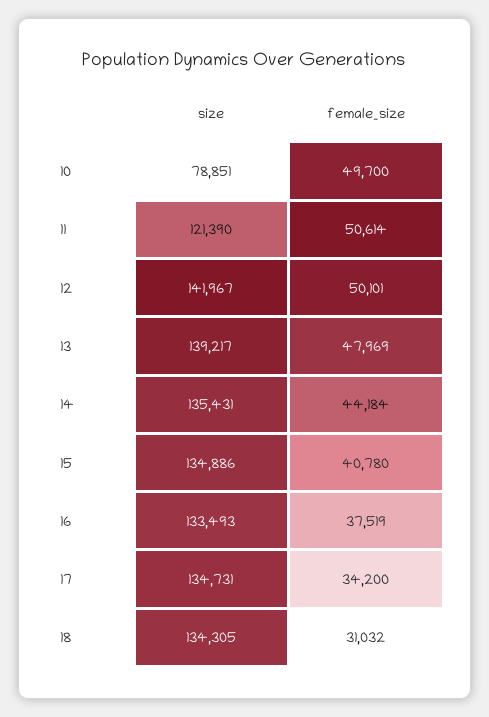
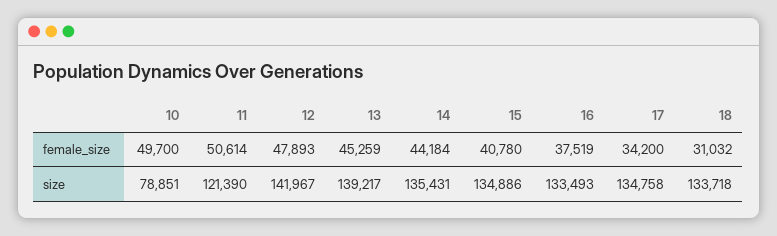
  {
    "size": {
      "10": 78851,
      "11": 121390,
      "12": 141967,
      "13": 139217,
      "14": 135431,
      "15": 134886,
      "16": 133493,
-     "17": 134731,
+     "17": 134758,
-     "18": 134305
+     "18": 133718
    },
    "female_size": {
      "10": 49700,
      "11": 50614,
-     "12": 50101,
+     "12": 47893,
-     "13": 47969,
+     "13": 45259,
      "14": 44184,
      "15": 40780,
      "16": 37519,
      "17": 34200,
      "18": 31032
    }
  }

